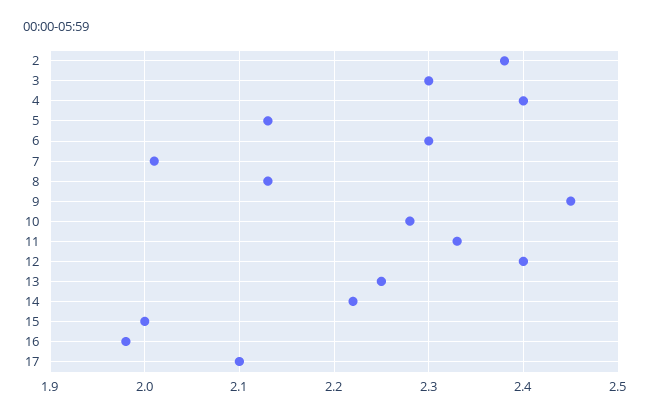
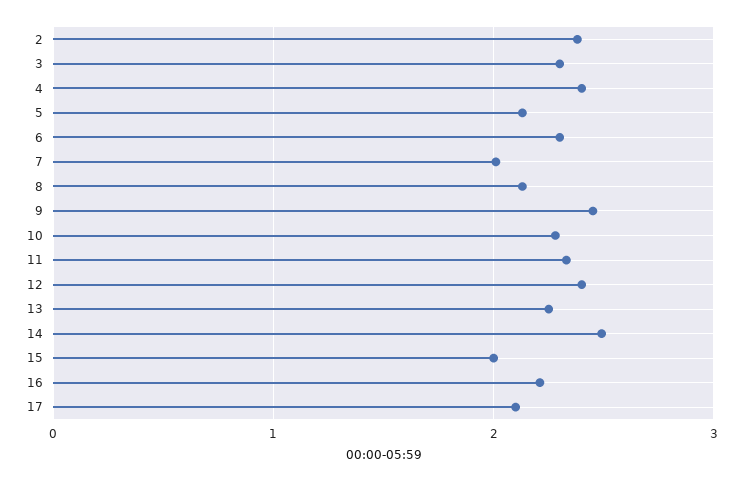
  {
    "2": 2.38,
    "3": 2.3,
    "4": 2.4,
    "5": 2.13,
    "6": 2.3,
    "7": 2.01,
    "8": 2.13,
    "9": 2.45,
    "10": 2.28,
    "11": 2.33,
    "12": 2.4,
    "13": 2.25,
-   "14": 2.22,
+   "14": 2.5,
    "15": 2,
-   "16": 1.98,
+   "16": 2.2,
    "17": 2.1
  }

